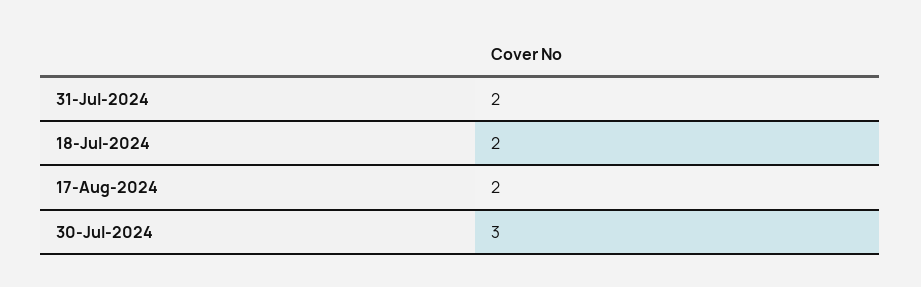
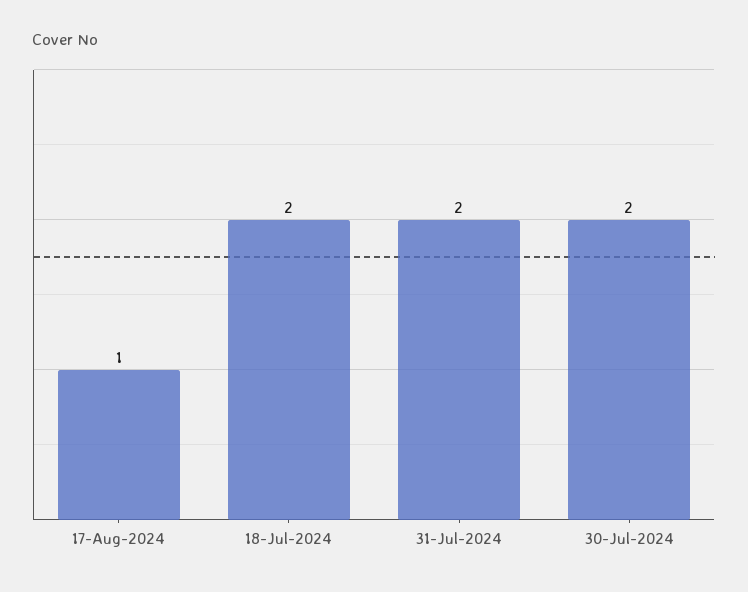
  {
    "31-Jul-2024": 2,
    "18-Jul-2024": 2,
-   "17-Aug-2024": 2,
+   "17-Aug-2024": 1,
-   "30-Jul-2024": 3
+   "30-Jul-2024": 2
  }

